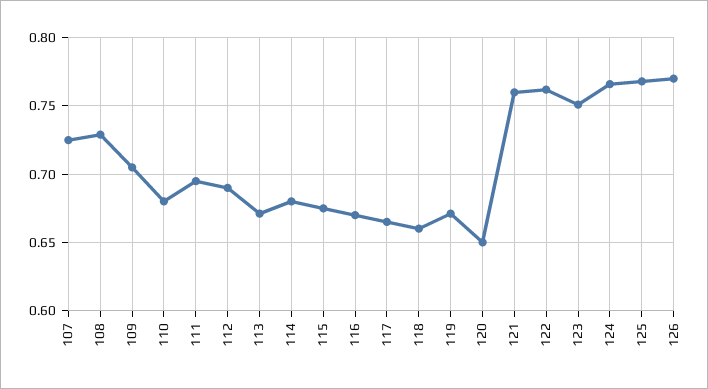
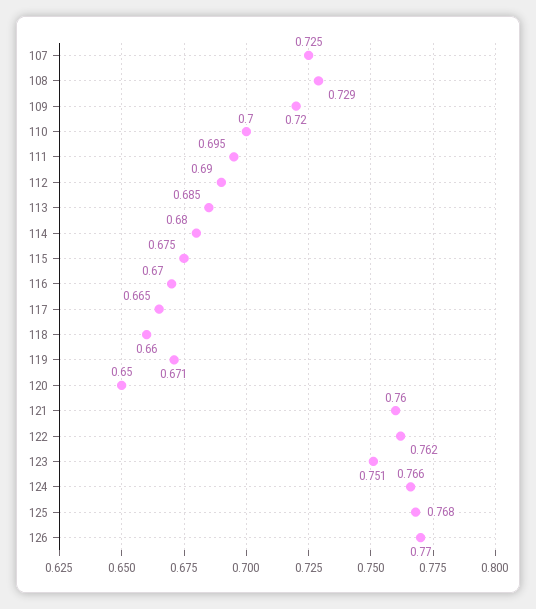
  {
    "107": 0.725,
    "108": 0.729,
-   "109": 0.705,
+   "109": 0.72,
-   "110": 0.68,
+   "110": 0.7,
    "111": 0.695,
    "112": 0.69,
-   "113": 0.67,
+   "113": 0.685,
    "114": 0.68,
    "115": 0.675,
    "116": 0.67,
    "117": 0.665,
    "118": 0.66,
    "119": 0.671,
    "120": 0.65,
    "121": 0.76,
    "122": 0.762,
    "123": 0.751,
    "124": 0.766,
    "125": 0.768,
    "126": 0.77
  }

